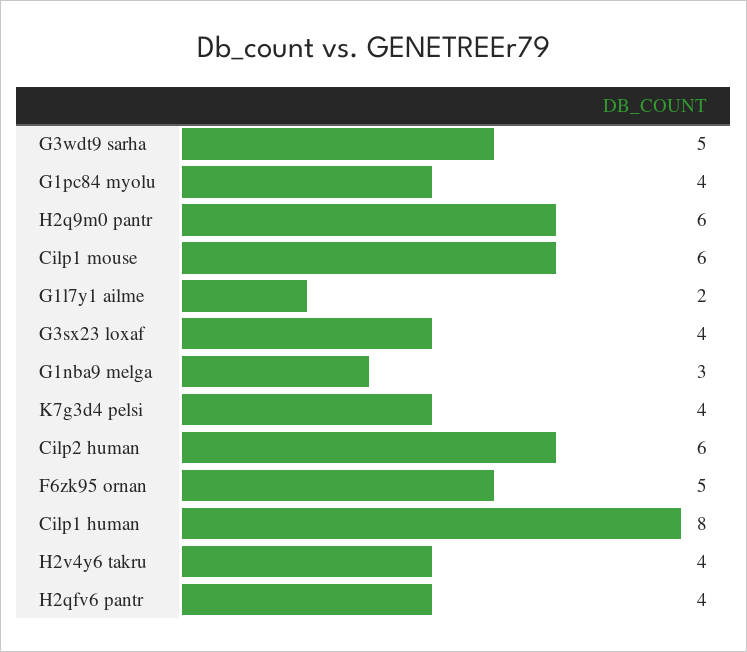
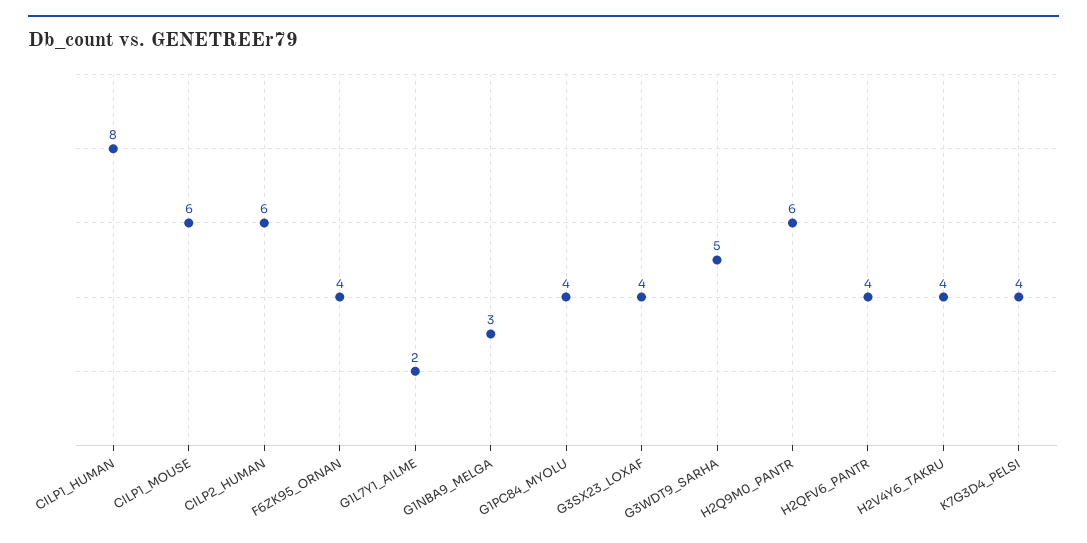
  {
    "G3wdt9 sarha": 5,
    "G1pc84 myolu": 4,
    "H2q9m0 pantr": 6,
    "Cilp1 mouse": 6,
    "G1l7y1 ailme": 2,
    "G3sx23 loxaf": 4,
    "G1nba9 melga": 3,
    "K7g3d4 pelsi": 4,
    "Cilp2 human": 6,
-   "F6zk95 ornan": 5,
+   "F6zk95 ornan": 4,
    "Cilp1 human": 8,
    "H2v4y6 takru": 4,
    "H2qfv6 pantr": 4
  }

